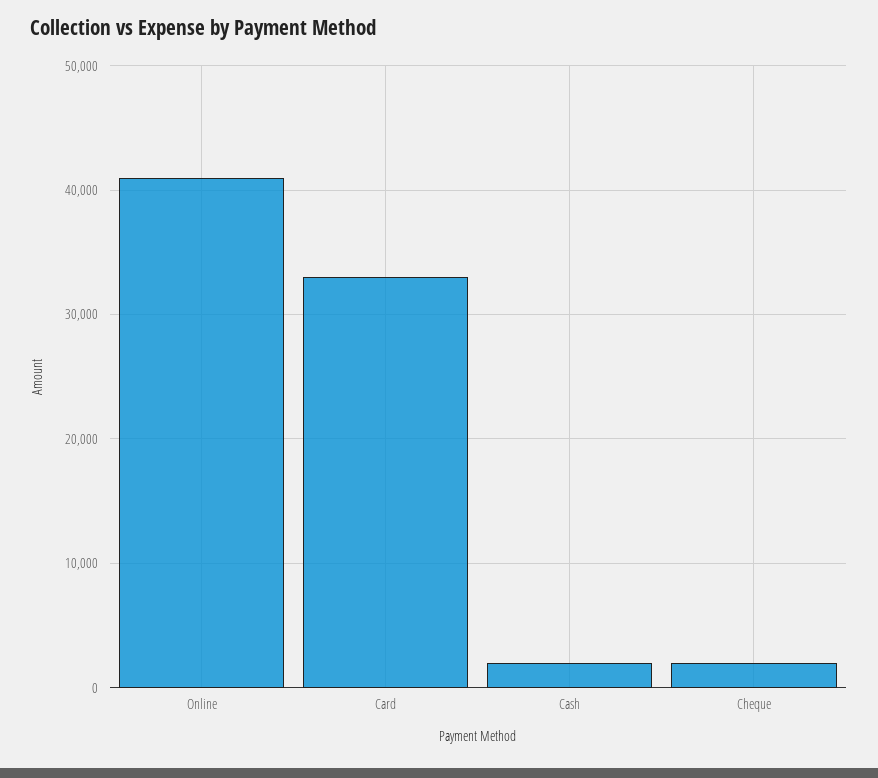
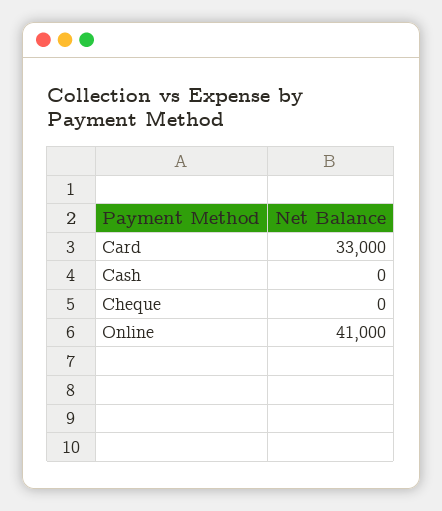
  {
    "Online": 41000,
    "Card": 33000,
-   "Cash": 2000,
+   "Cash": 0,
-   "Cheque": 2000
+   "Cheque": 0
  }

